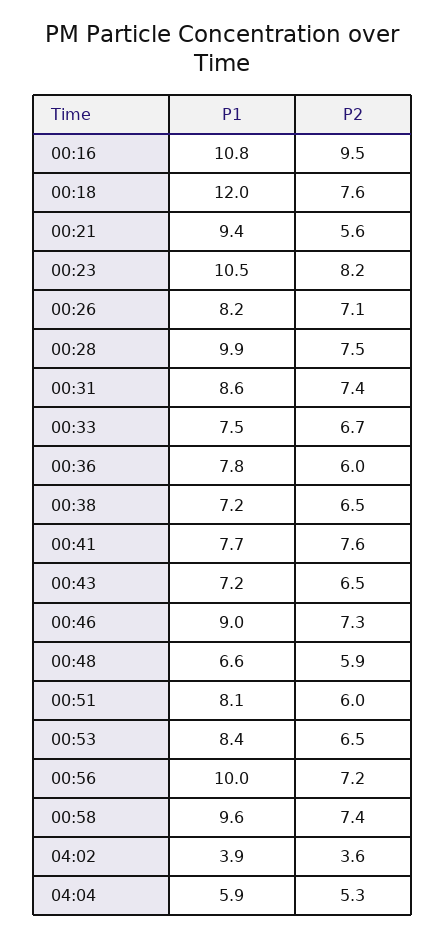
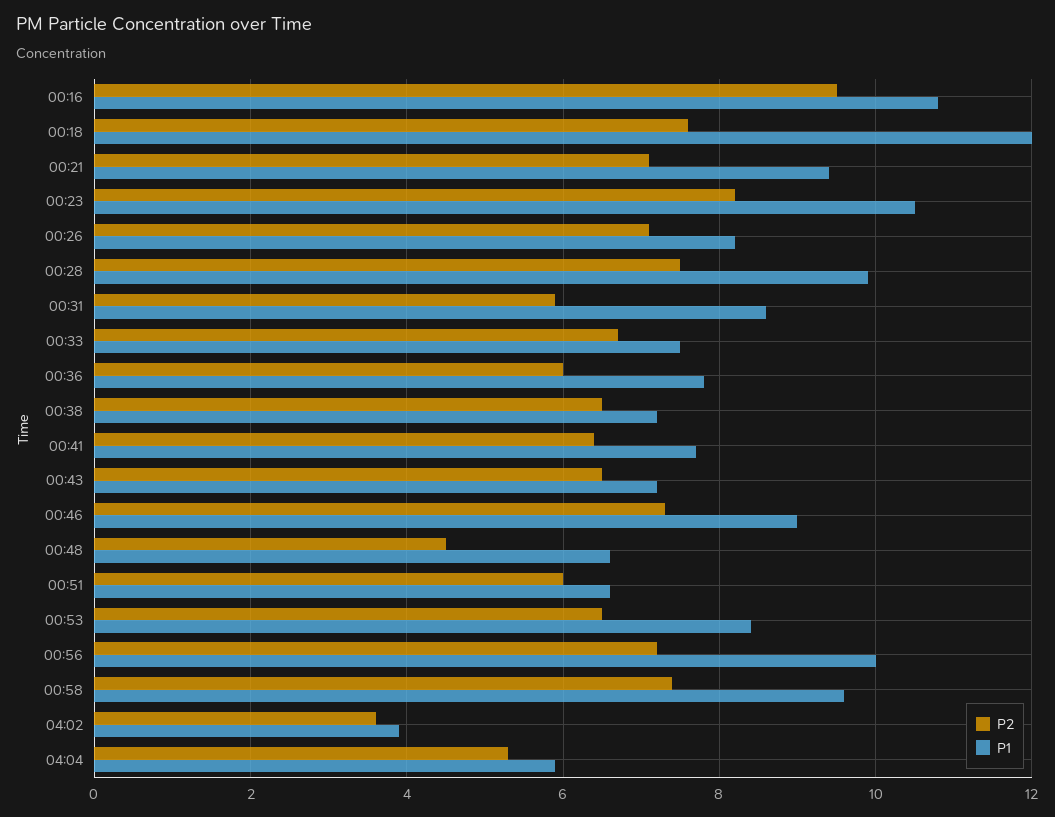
  {
    "P1": {
      "00:16": 10.8,
      "00:18": 12,
      "00:21": 9.4,
      "00:23": 10.5,
      "00:26": 8.2,
      "00:28": 9.9,
      "00:31": 8.6,
      "00:33": 7.5,
      "00:36": 7.8,
      "00:38": 7.2,
      "00:41": 7.7,
      "00:43": 7.2,
      "00:46": 9,
      "00:48": 6.6,
-     "00:51": 8.1,
+     "00:51": 6.5,
      "00:53": 8.4,
      "00:56": 10,
      "00:58": 9.6,
      "04:02": 3.9,
      "04:04": 5.9
    },
    "P2": {
      "00:16": 9.5,
      "00:18": 7.6,
-     "00:21": 5.6,
+     "00:21": 7,
      "00:23": 8.2,
      "00:26": 7.1,
      "00:28": 7.5,
-     "00:31": 7.4,
+     "00:31": 6,
      "00:33": 6.7,
      "00:36": 6,
      "00:38": 6.5,
-     "00:41": 7.6,
+     "00:41": 6.5,
      "00:43": 6.5,
      "00:46": 7.3,
-     "00:48": 5.9,
+     "00:48": 4.5,
      "00:51": 6,
      "00:53": 6.5,
      "00:56": 7.2,
      "00:58": 7.4,
      "04:02": 3.6,
      "04:04": 5.3
    }
  }

